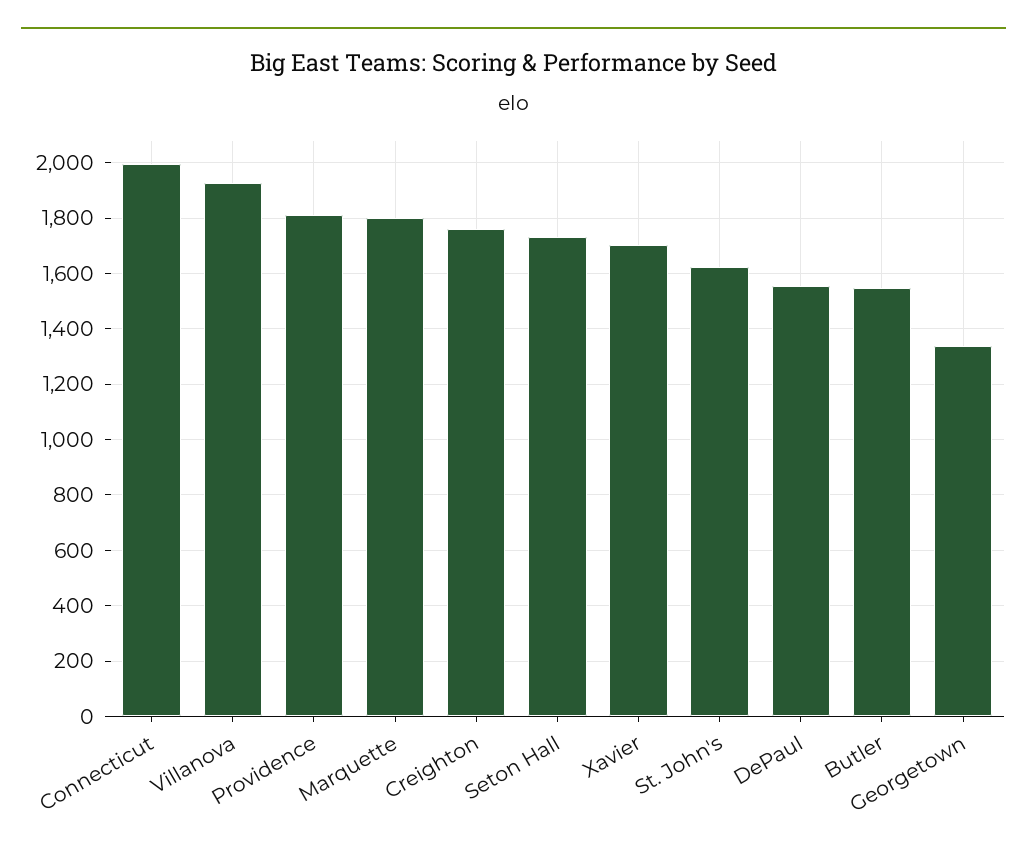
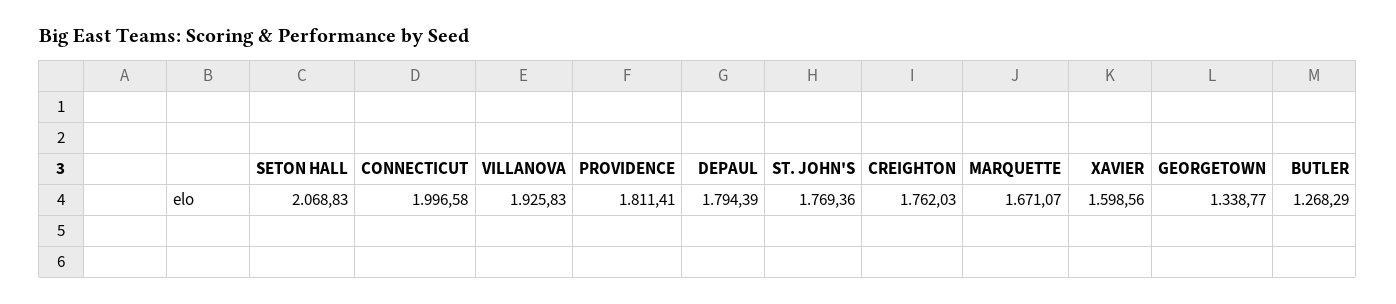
  {
    "Connecticut": 1996.58,
    "Villanova": 1925.83,
    "Providence": 1811.41,
-   "Marquette": 1800,
+   "Marquette": 1671.07,
    "Creighton": 1762.03,
-   "Seton Hall": 1725,
+   "Seton Hall": 2068.83,
-   "Xavier": 1700,
+   "Xavier": 1598.56,
-   "St. John's": 1625,
+   "St. John's": 1769.36,
-   "DePaul": 1550,
+   "DePaul": 1794.39,
-   "Butler": 1550,
+   "Butler": 1268.29,
    "Georgetown": 1338.77
  }

